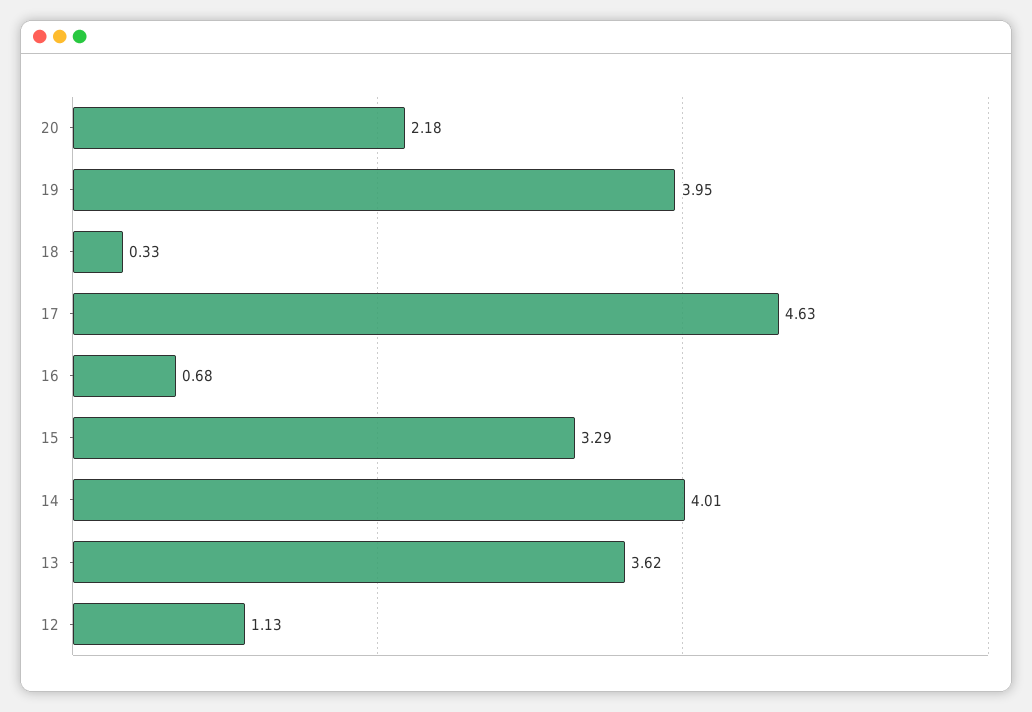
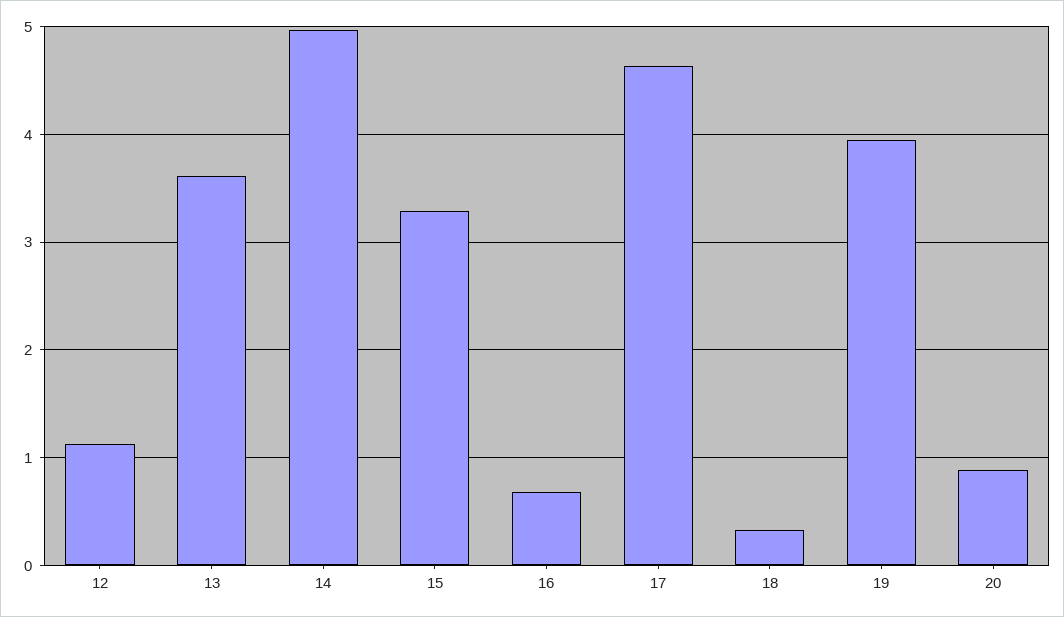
  {
-   "20": 2.18,
+   "20": 0.9,
    "19": 3.95,
    "18": 0.33,
    "17": 4.63,
    "16": 0.68,
    "15": 3.29,
-   "14": 4.01,
+   "14": 5,
    "13": 3.62,
    "12": 1.13
  }

